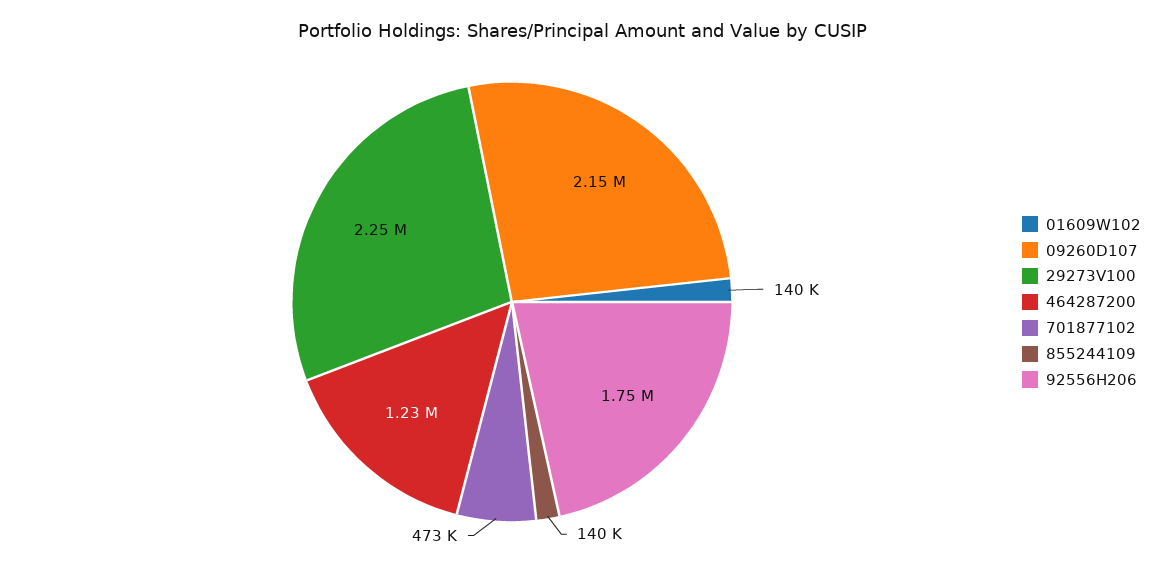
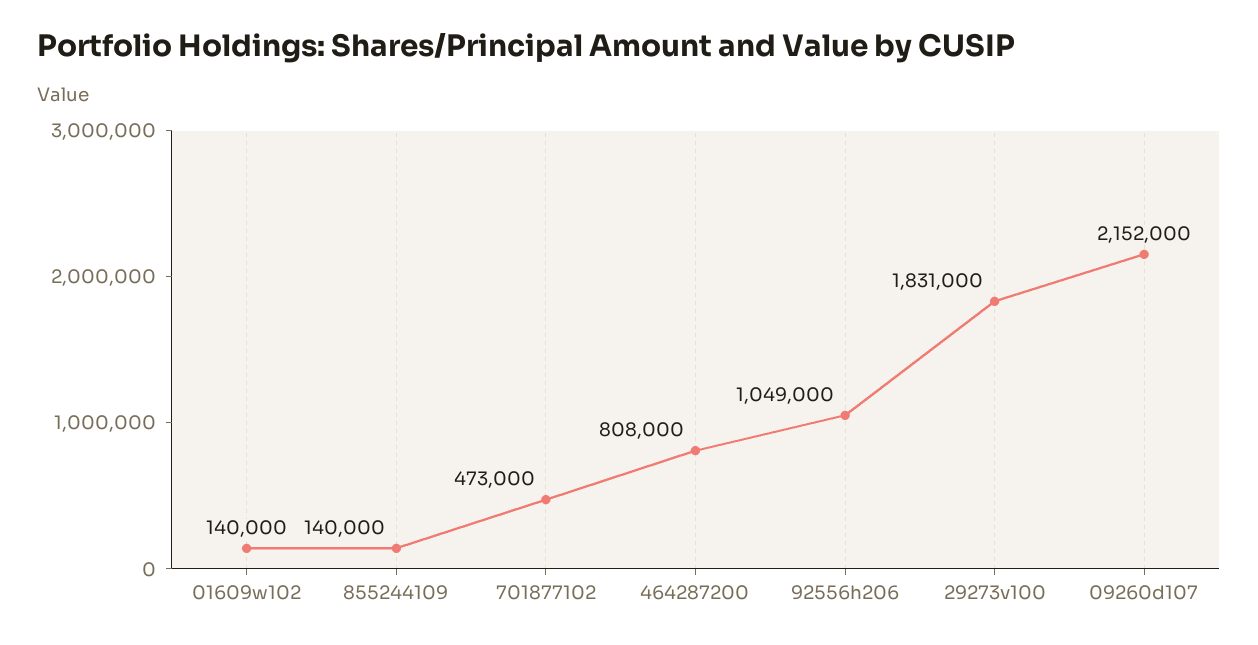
  {
    "01609W102": 140000,
    "09260D107": 2152000,
-   "29273V100": 2250000,
+   "29273V100": 1831000,
-   "464287200": 1230000,
+   "464287200": 808000,
    "701877102": 473000,
    "855244109": 140000,
-   "92556H206": 1750000
+   "92556H206": 1049000
  }

